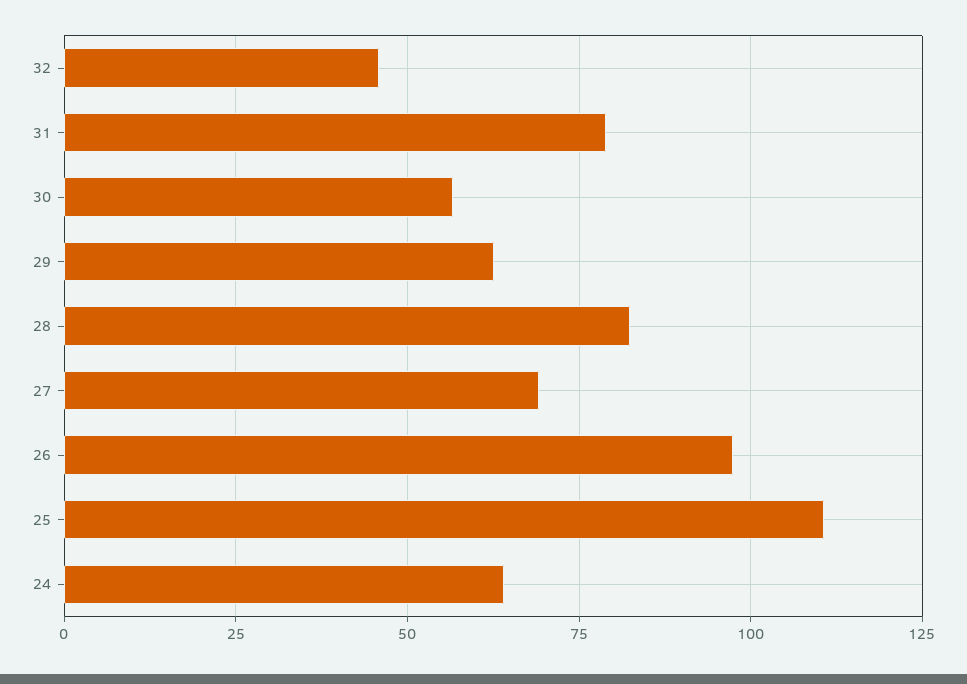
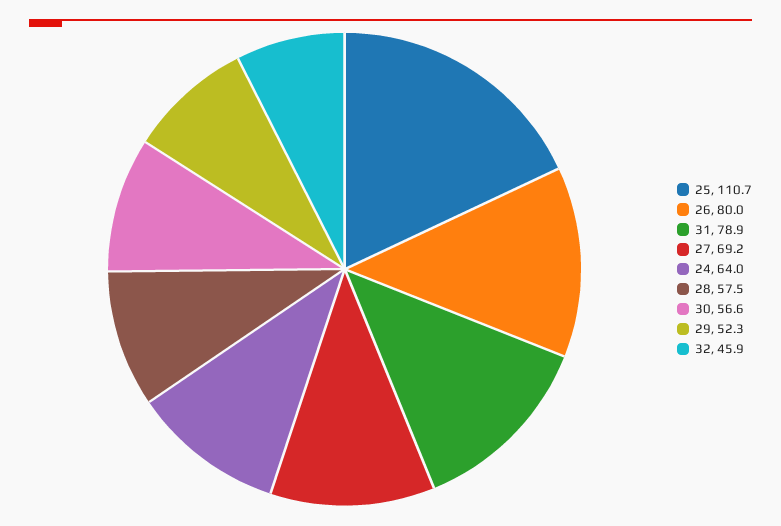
  {
    "32": 45.9,
    "31": 78.9,
    "30": 56.6,
-   "29": 62.5,
+   "29": 52.3,
-   "28": 82.5,
+   "28": 57.5,
    "27": 69.2,
-   "26": 97.5,
+   "26": 80,
    "25": 110.7,
    "24": 64
  }

